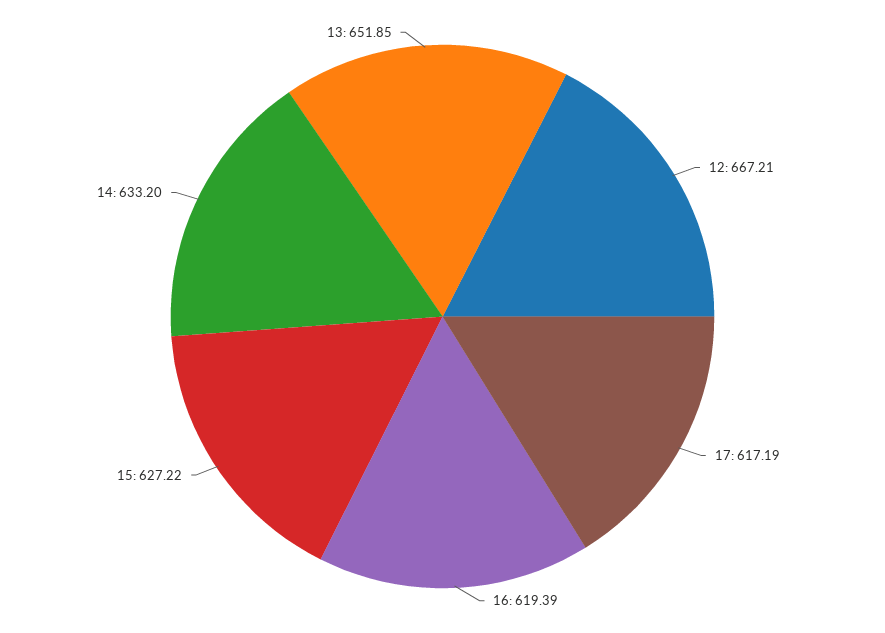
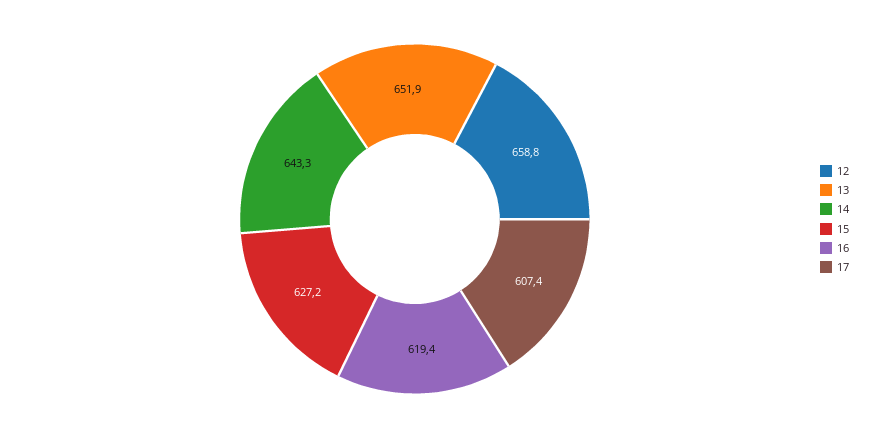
  {
-   "12": 667.21,
+   "12": 658.8,
-   "17": 617.19,
+   "17": 607.4,
    "16": 619.39,
    "15": 627.22,
-   "14": 633.2,
+   "14": 643.3,
    "13": 651.85
  }

